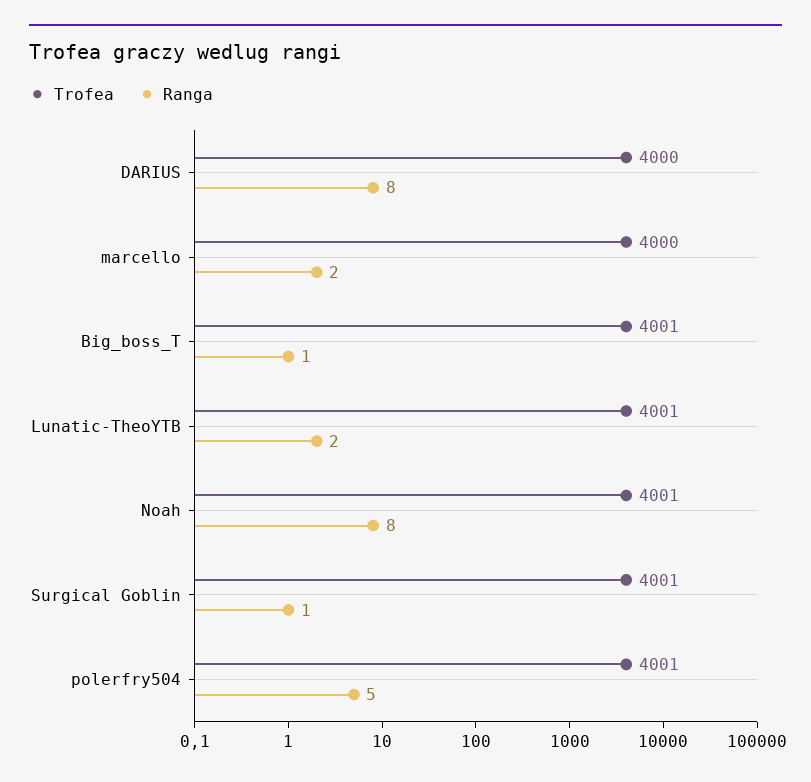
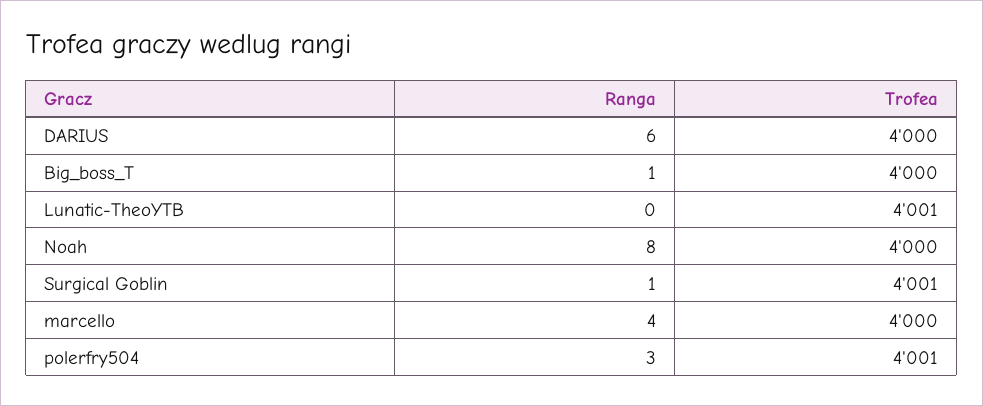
  {
    "Trofea": {
      "DARIUS": 4000,
      "marcello": 4000,
-     "Big_boss_T": 4001,
+     "Big_boss_T": 4000,
      "Lunatic-TheoYTB": 4001,
-     "Noah": 4001,
+     "Noah": 4000,
      "Surgical Goblin": 4001,
      "polerfry504": 4001
    },
    "Ranga": {
-     "DARIUS": 8,
+     "DARIUS": 6,
-     "marcello": 2,
+     "marcello": 4,
      "Big_boss_T": 1,
-     "Lunatic-TheoYTB": 2,
+     "Lunatic-TheoYTB": 0,
      "Noah": 8,
      "Surgical Goblin": 1,
-     "polerfry504": 5
+     "polerfry504": 3
    }
  }

